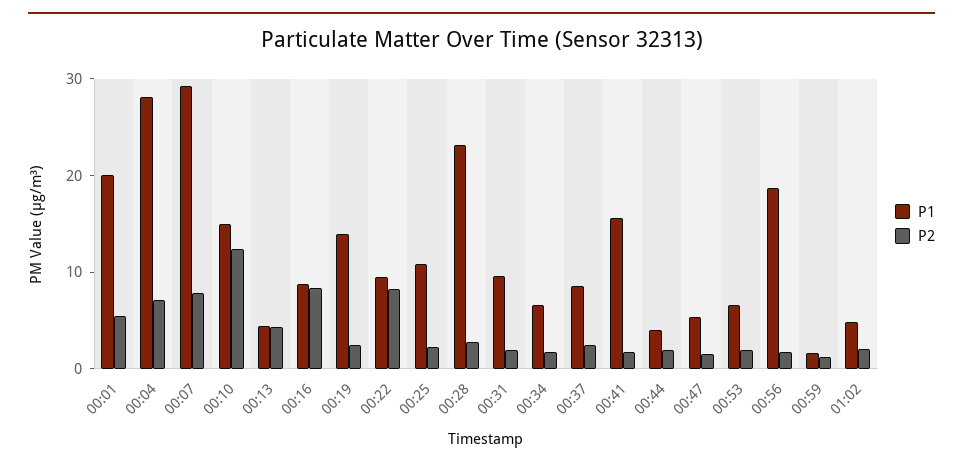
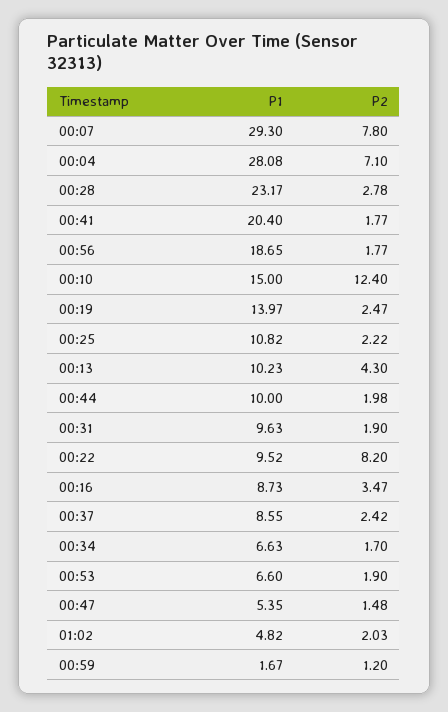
  {
    "P1": {
-     "00:01": 20,
      "00:04": 28.08,
      "00:07": 29.3,
      "00:10": 15,
-     "00:13": 4,
+     "00:13": 10.23,
      "00:16": 8.73,
      "00:19": 13.97,
      "00:22": 9.52,
      "00:25": 10.82,
      "00:28": 23.17,
      "00:31": 9.63,
      "00:34": 6.63,
      "00:37": 8.55,
-     "00:41": 16,
+     "00:41": 20.4,
-     "00:44": 4,
+     "00:44": 10,
      "00:47": 5.35,
      "00:53": 6.6,
      "00:56": 18.65,
      "00:59": 1.67,
      "01:02": 4.82
    },
    "P2": {
-     "00:01": 6,
      "00:04": 7.1,
      "00:07": 7.8,
      "00:10": 12.4,
      "00:13": 4.3,
-     "00:16": 8,
+     "00:16": 3.47,
      "00:19": 2.47,
      "00:22": 8.2,
      "00:25": 2.22,
      "00:28": 2.78,
      "00:31": 1.9,
      "00:34": 1.7,
      "00:37": 2.42,
      "00:41": 1.77,
      "00:44": 1.98,
      "00:47": 1.48,
      "00:53": 1.9,
      "00:56": 1.77,
      "00:59": 1.2,
      "01:02": 2.03
    }
  }

